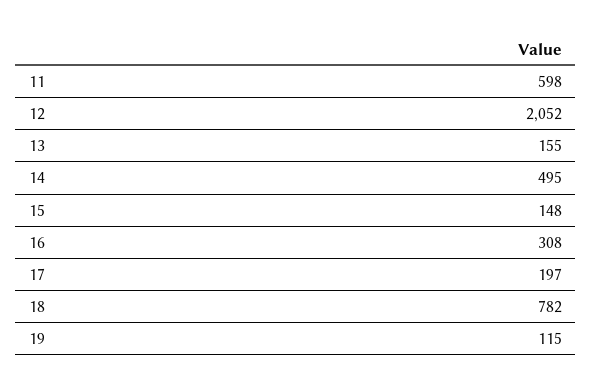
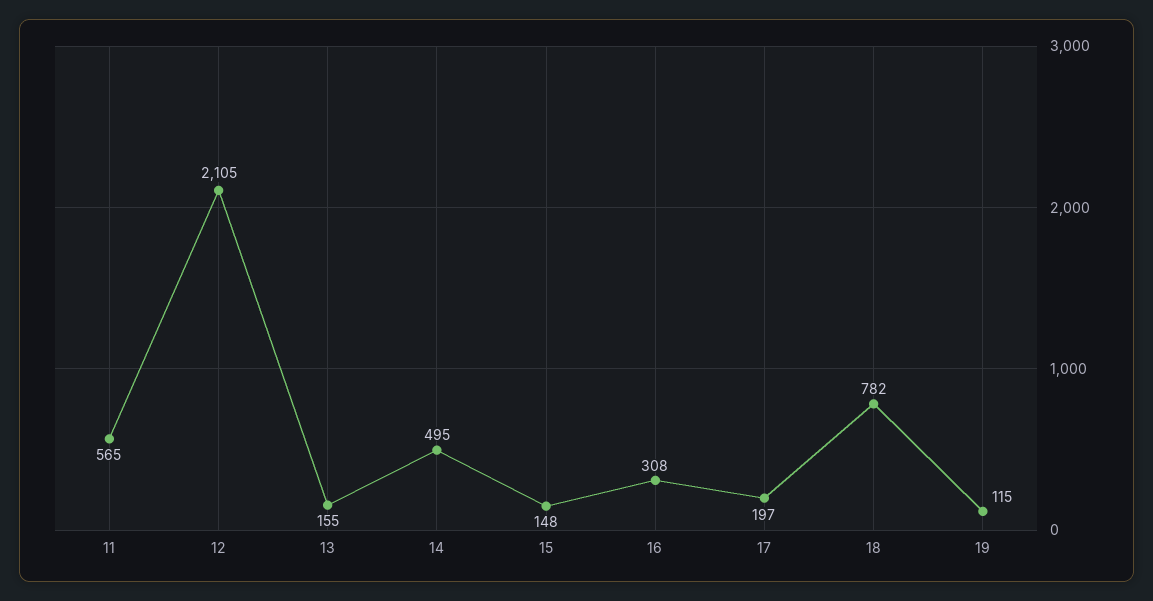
  {
-   "11": 598,
+   "11": 565,
-   "12": 2052,
+   "12": 2105,
    "13": 155,
    "14": 495,
    "15": 148,
    "16": 308,
    "17": 197,
    "18": 782,
    "19": 115
  }

